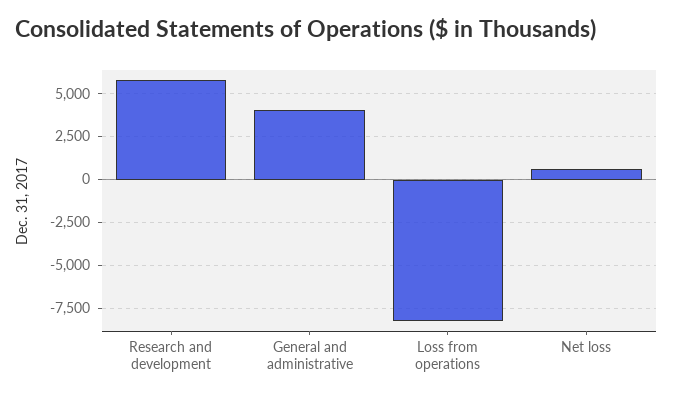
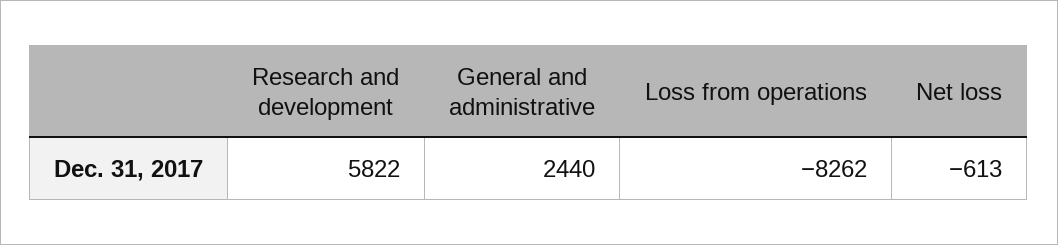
  {
    "Research and development": 5822,
-   "General and administrative": 4000,
+   "General and administrative": 2440,
    "Loss from operations": -8262,
-   "Net loss": 500
+   "Net loss": -613
  }

